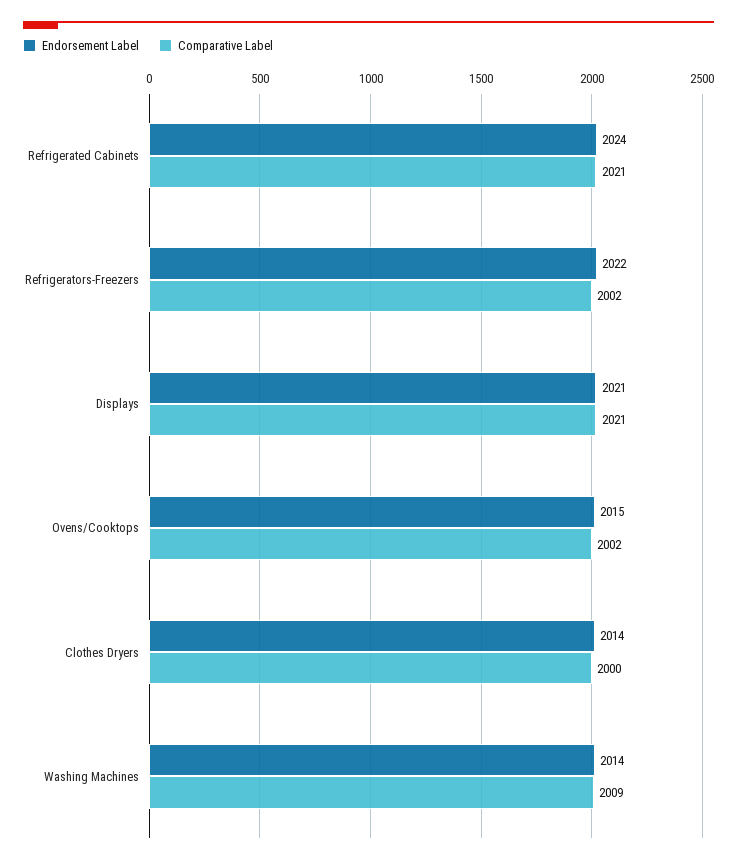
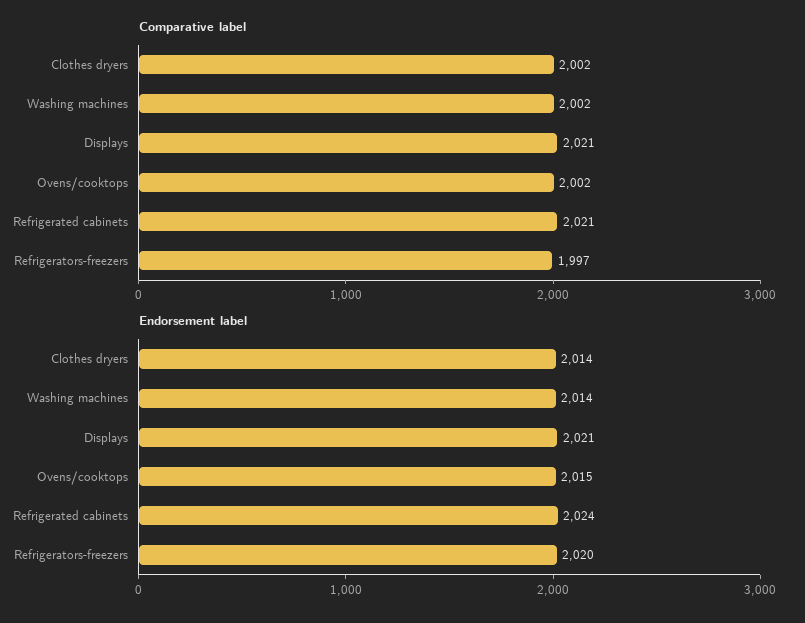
  {
    "Endorsement Label": {
      "Refrigerated Cabinets": 2024,
-     "Refrigerators-Freezers": 2022,
+     "Refrigerators-Freezers": 2020,
      "Displays": 2021,
      "Ovens/Cooktops": 2015,
      "Clothes Dryers": 2014,
      "Washing Machines": 2014
    },
    "Comparative Label": {
      "Refrigerated Cabinets": 2021,
-     "Refrigerators-Freezers": 2002,
+     "Refrigerators-Freezers": 1997,
      "Displays": 2021,
      "Ovens/Cooktops": 2002,
-     "Clothes Dryers": 2000,
+     "Clothes Dryers": 2002,
-     "Washing Machines": 2009
+     "Washing Machines": 2002
    }
  }

